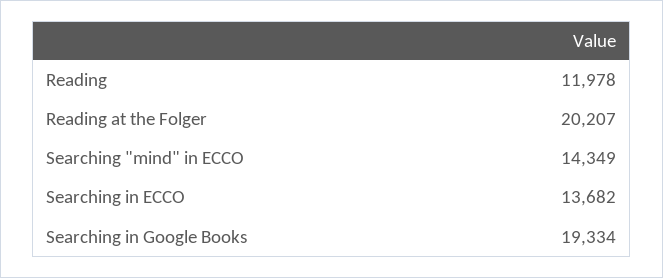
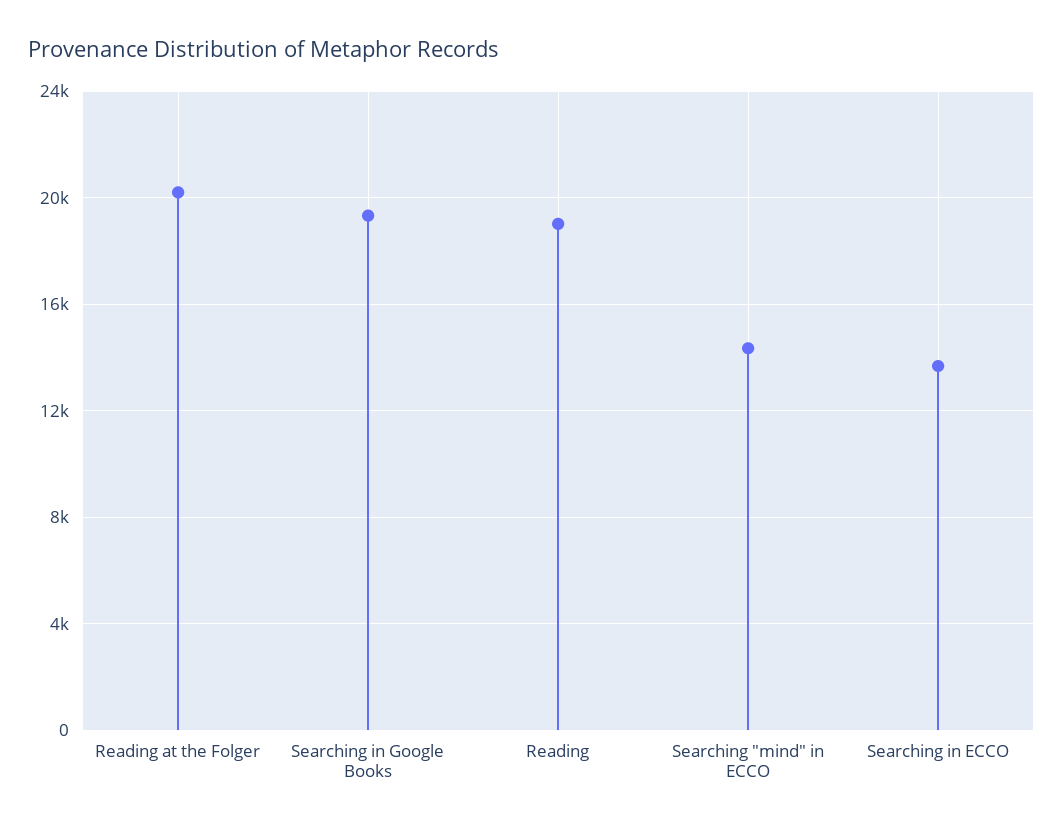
  {
-   "Reading": 11978,
+   "Reading": 19000,
    "Reading at the Folger": 20207,
    "Searching \"mind\" in ECCO": 14349,
    "Searching in ECCO": 13682,
    "Searching in Google Books": 19334
  }

